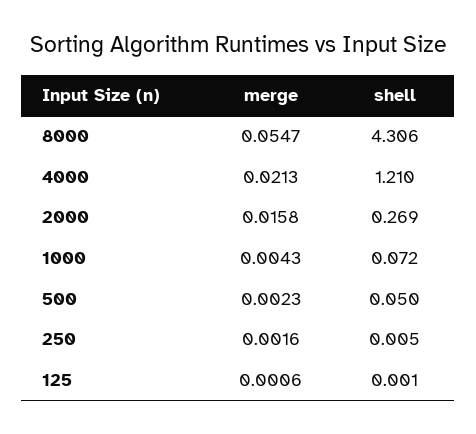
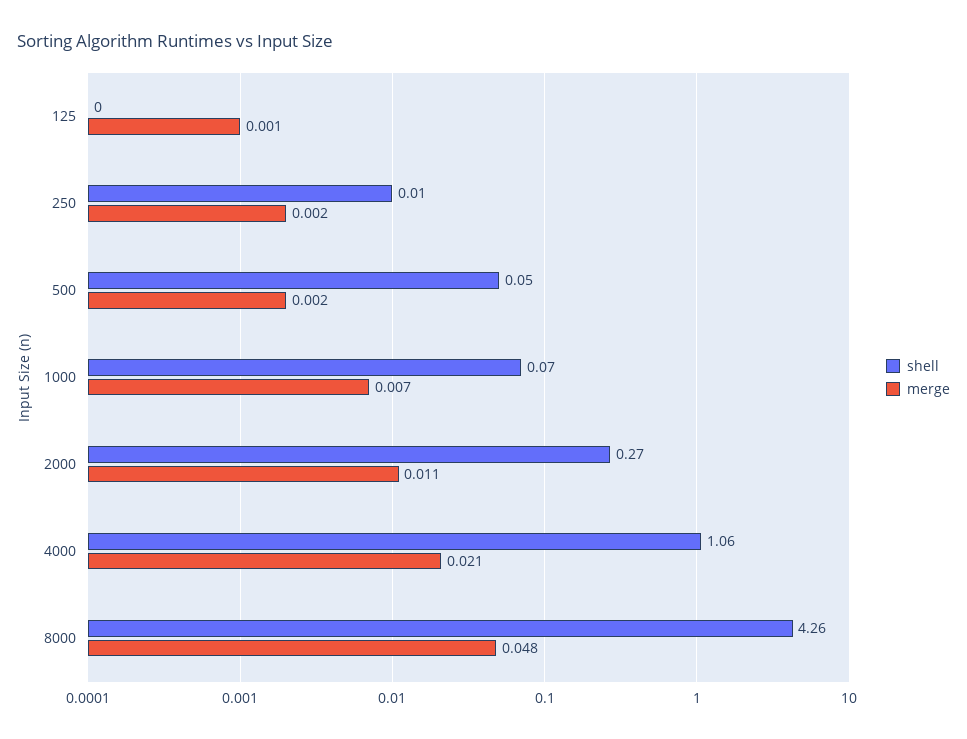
  {
    "merge": {
-     "8000": 0.0547,
+     "8000": 0.048,
      "4000": 0.0213,
-     "2000": 0.0158,
+     "2000": 0.011,
-     "1000": 0.0043,
+     "1000": 0.007,
      "500": 0.0023,
      "250": 0.0016,
      "125": 0.0006
    },
    "shell": {
-     "8000": 4.306,
+     "8000": 4.26,
-     "4000": 1.21,
+     "4000": 1.06,
      "2000": 0.269,
      "1000": 0.072,
      "500": 0.05,
      "250": 0.005,
      "125": 0.001
    }
  }

